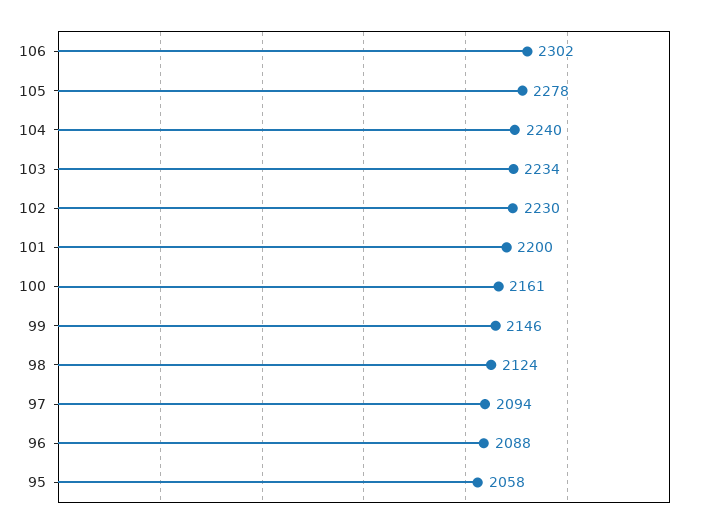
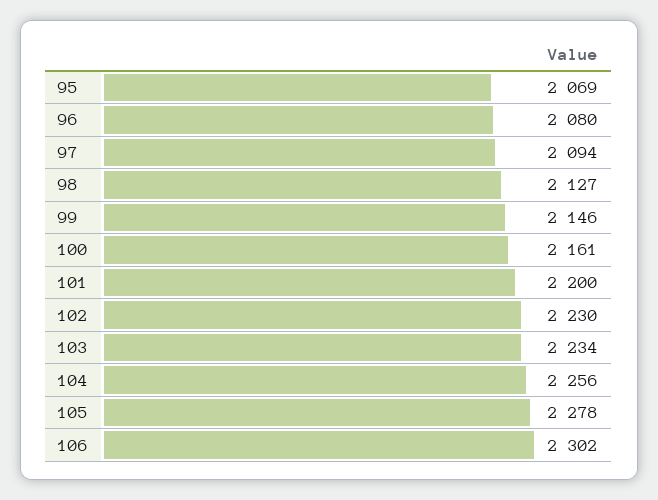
  {
    "106": 2302,
    "105": 2278,
-   "104": 2240,
+   "104": 2256,
    "103": 2234,
    "102": 2230,
    "101": 2200,
    "100": 2161,
    "99": 2146,
-   "98": 2124,
+   "98": 2127,
    "97": 2094,
-   "96": 2088,
+   "96": 2080,
-   "95": 2058
+   "95": 2069
  }

